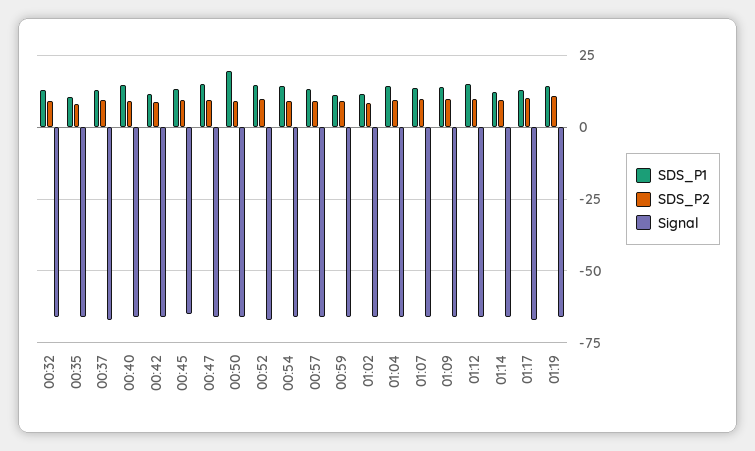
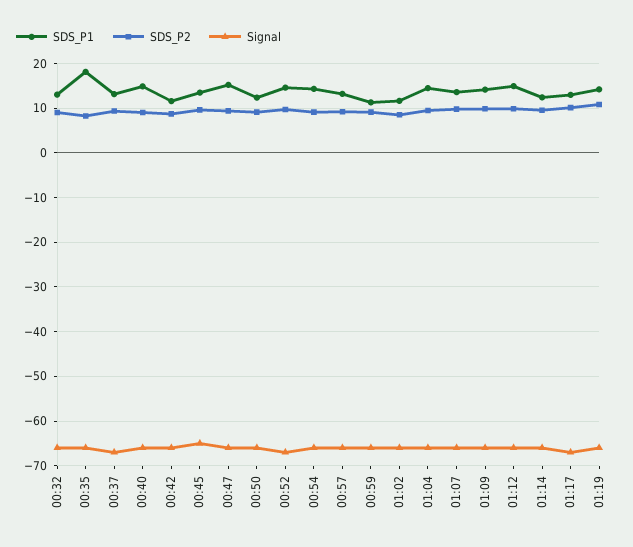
  {
    "SDS_P1": {
      "00:32": 14,
-     "00:35": 10,
+     "00:35": 18,
      "00:37": 14,
      "00:40": 14,
      "00:42": 12,
      "00:45": 14,
      "00:47": 16,
-     "00:50": 20,
+     "00:50": 12,
      "00:52": 14,
      "00:54": 14,
      "00:57": 14,
      "00:59": 12,
      "01:02": 12,
      "01:04": 14,
      "01:07": 14,
      "01:09": 14,
      "01:12": 14,
      "01:14": 12,
      "01:17": 12,
      "01:19": 14
    },
    "SDS_P2": {
      "00:32": 10,
      "00:35": 8,
      "00:37": 10,
      "00:40": 10,
      "00:42": 8,
      "00:45": 10,
      "00:47": 10,
      "00:50": 10,
      "00:52": 10,
      "00:54": 10,
      "00:57": 10,
      "00:59": 10,
      "01:02": 8,
      "01:04": 10,
      "01:07": 10,
      "01:09": 10,
      "01:12": 10,
      "01:14": 10,
      "01:17": 10,
      "01:19": 10
    },
    "Signal": {
      "00:32": -66,
      "00:35": -66,
      "00:37": -68,
      "00:40": -66,
      "00:42": -66,
      "00:45": -66,
      "00:47": -66,
      "00:50": -66,
      "00:52": -68,
      "00:54": -66,
      "00:57": -66,
      "00:59": -66,
      "01:02": -66,
      "01:04": -66,
      "01:07": -66,
      "01:09": -66,
      "01:12": -66,
      "01:14": -66,
      "01:17": -68,
      "01:19": -66
    }
  }

